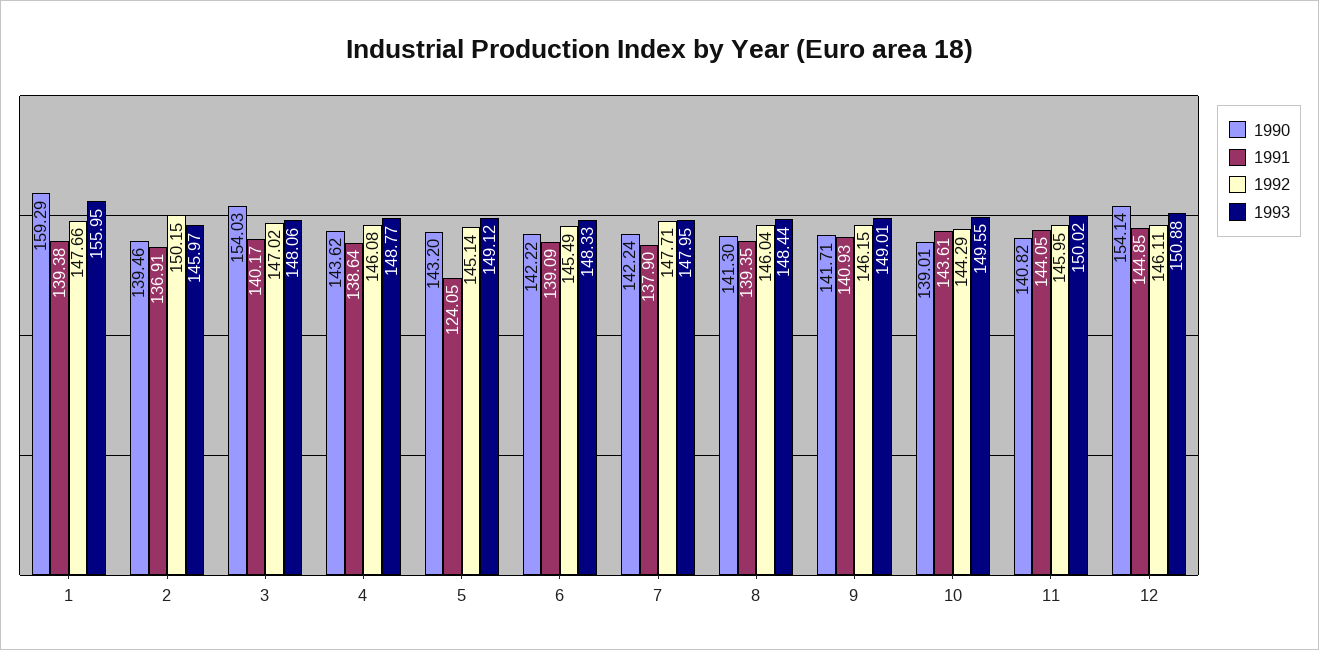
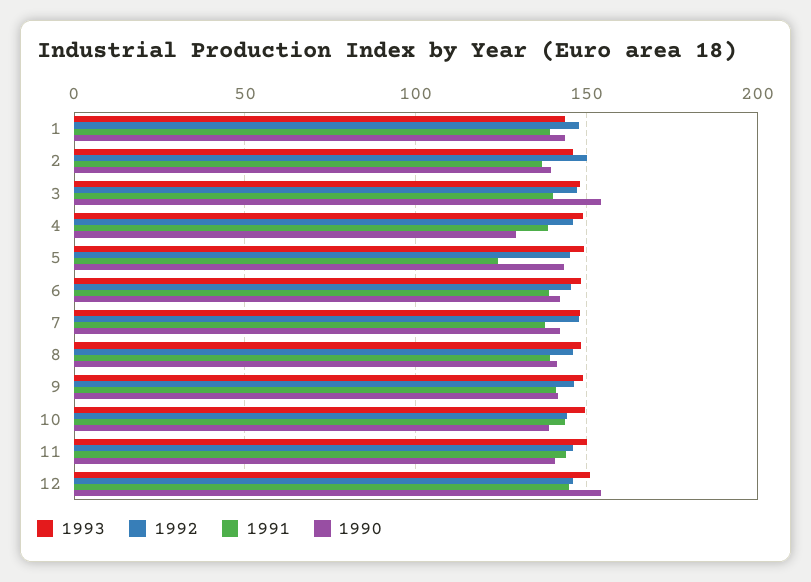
  {
    "1990": {
-     "1": 159.29,
+     "1": 145,
      "2": 139.46,
      "3": 154.03,
-     "4": 143.62,
+     "4": 130,
      "5": 143.2,
      "6": 142.22,
      "7": 142.24,
      "8": 141.3,
      "9": 141.71,
      "10": 139.01,
      "11": 140.82,
      "12": 154.14
    },
    "1991": {
      "1": 139.38,
      "2": 136.91,
      "3": 140.17,
      "4": 138.64,
      "5": 124.05,
      "6": 139.09,
      "7": 137.9,
      "8": 139.35,
      "9": 140.93,
      "10": 143.61,
      "11": 144.05,
      "12": 144.85
    },
    "1992": {
      "1": 147.66,
      "2": 150.15,
      "3": 147.02,
      "4": 146.08,
      "5": 145.14,
      "6": 145.49,
      "7": 147.71,
      "8": 146.04,
      "9": 146.15,
      "10": 144.29,
      "11": 145.95,
      "12": 146.11
    },
    "1993": {
-     "1": 155.95,
+     "1": 145,
      "2": 145.97,
      "3": 148.06,
      "4": 148.77,
      "5": 149.12,
      "6": 148.33,
      "7": 147.95,
      "8": 148.44,
      "9": 149.01,
      "10": 149.55,
      "11": 150.02,
      "12": 150.88
    }
  }

